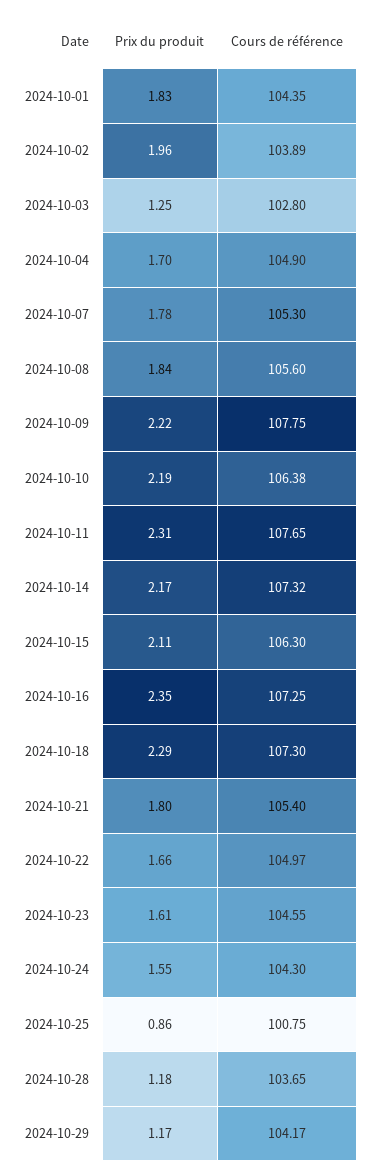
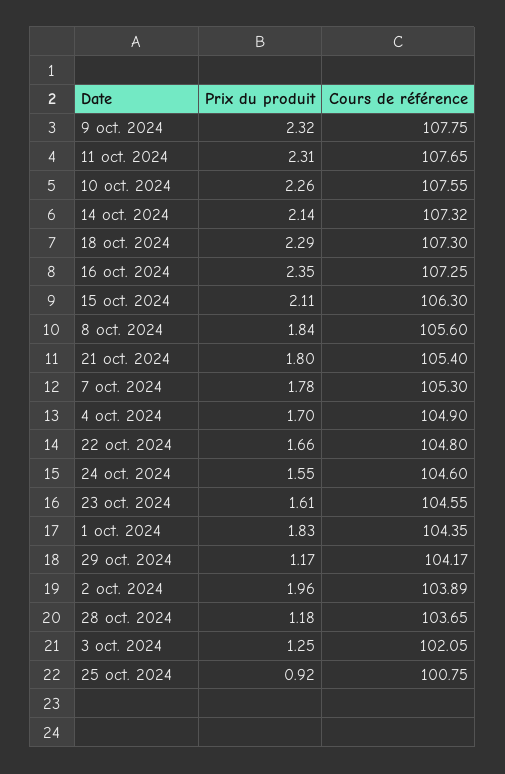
  {
    "Prix du produit": {
      "2024-10-01": 1.83,
      "2024-10-02": 1.96,
      "2024-10-03": 1.25,
      "2024-10-04": 1.7,
      "2024-10-07": 1.78,
      "2024-10-08": 1.84,
-     "2024-10-09": 2.22,
+     "2024-10-09": 2.32,
-     "2024-10-10": 2.19,
+     "2024-10-10": 2.26,
      "2024-10-11": 2.31,
-     "2024-10-14": 2.17,
+     "2024-10-14": 2.14,
      "2024-10-15": 2.11,
      "2024-10-16": 2.35,
      "2024-10-18": 2.29,
      "2024-10-21": 1.8,
      "2024-10-22": 1.66,
      "2024-10-23": 1.61,
      "2024-10-24": 1.55,
-     "2024-10-25": 0.86,
+     "2024-10-25": 0.92,
      "2024-10-28": 1.18,
      "2024-10-29": 1.17
    },
    "Cours de référence": {
      "2024-10-01": 104.35,
      "2024-10-02": 103.89,
-     "2024-10-03": 102.8,
+     "2024-10-03": 102.05,
      "2024-10-04": 104.9,
      "2024-10-07": 105.3,
      "2024-10-08": 105.6,
      "2024-10-09": 107.75,
-     "2024-10-10": 106.38,
+     "2024-10-10": 107.55,
      "2024-10-11": 107.65,
      "2024-10-14": 107.32,
      "2024-10-15": 106.3,
      "2024-10-16": 107.25,
      "2024-10-18": 107.3,
      "2024-10-21": 105.4,
-     "2024-10-22": 104.97,
+     "2024-10-22": 104.8,
      "2024-10-23": 104.55,
-     "2024-10-24": 104.3,
+     "2024-10-24": 104.6,
      "2024-10-25": 100.75,
      "2024-10-28": 103.65,
      "2024-10-29": 104.17
    }
  }

